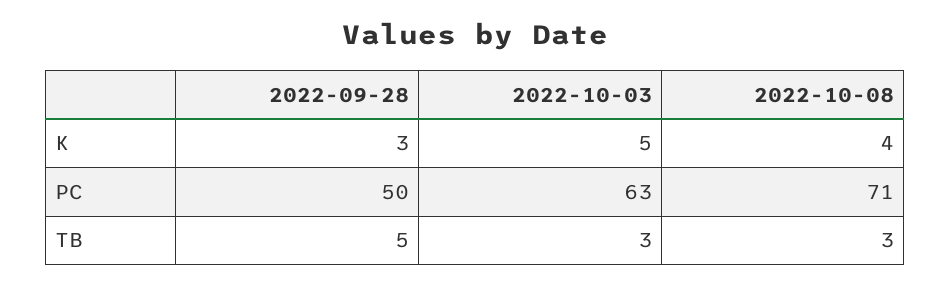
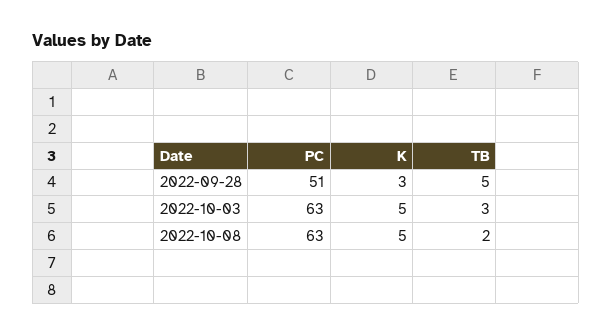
  {
    "2022-09-28": {
      "K": 3,
-     "PC": 50,
+     "PC": 51,
      "TB": 5
    },
    "2022-10-03": {
      "K": 5,
      "PC": 63,
      "TB": 3
    },
    "2022-10-08": {
-     "K": 4,
+     "K": 5,
-     "PC": 71,
+     "PC": 63,
-     "TB": 3
+     "TB": 2
    }
  }

